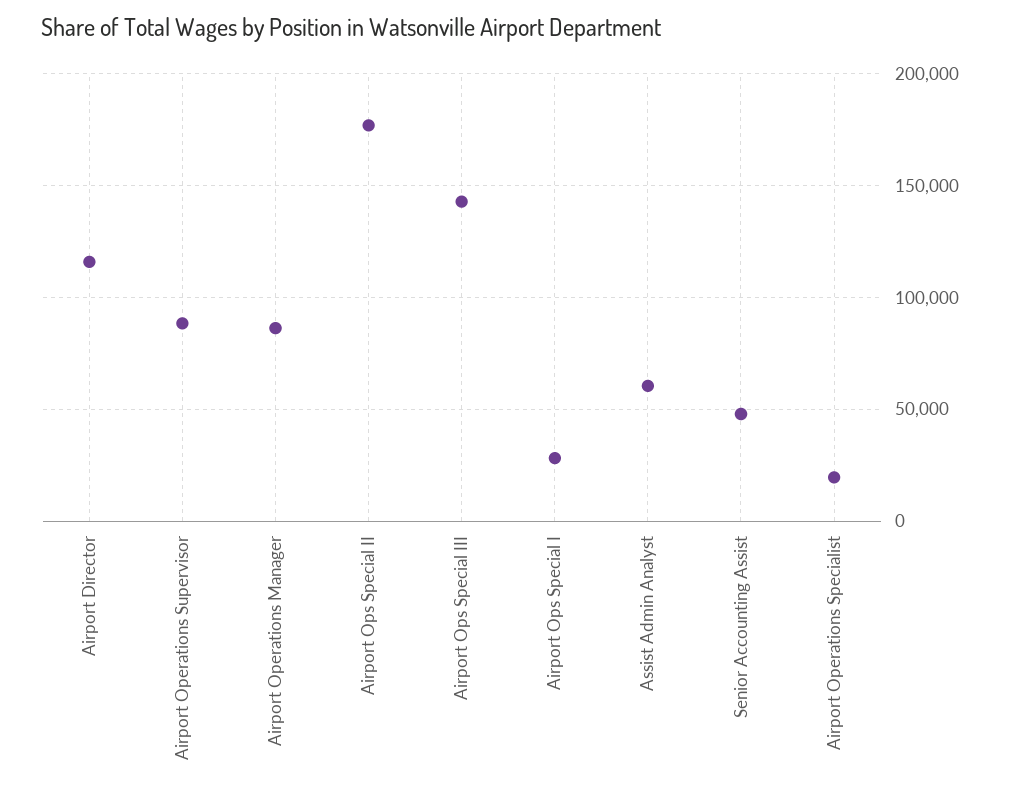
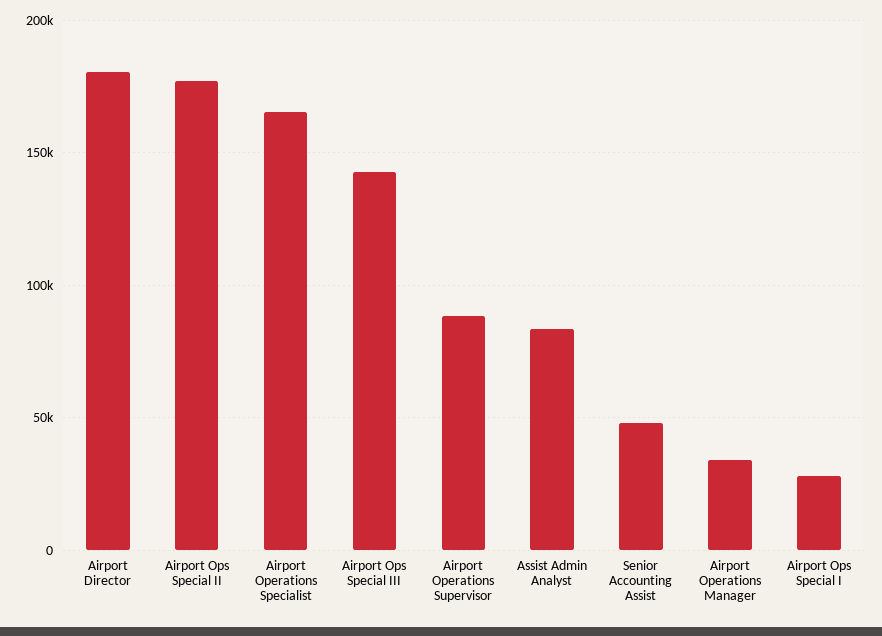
  {
-   "Airport Director": 115000,
+   "Airport Director": 180000,
    "Airport Operations Supervisor": 90000,
-   "Airport Operations Manager": 85000,
+   "Airport Operations Manager": 35000,
    "Airport Ops Special II": 175000,
    "Airport Ops Special III": 145000,
    "Airport Ops Special I": 30000,
-   "Assist Admin Analyst": 60000,
+   "Assist Admin Analyst": 85000,
    "Senior Accounting Assist": 50000,
-   "Airport Operations Specialist": 20000
+   "Airport Operations Specialist": 165000
  }

